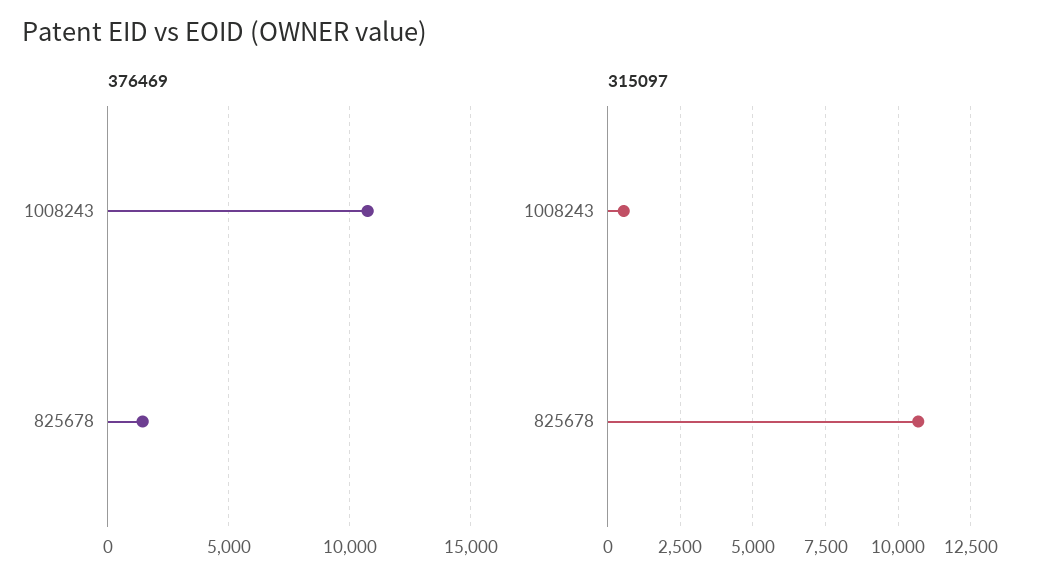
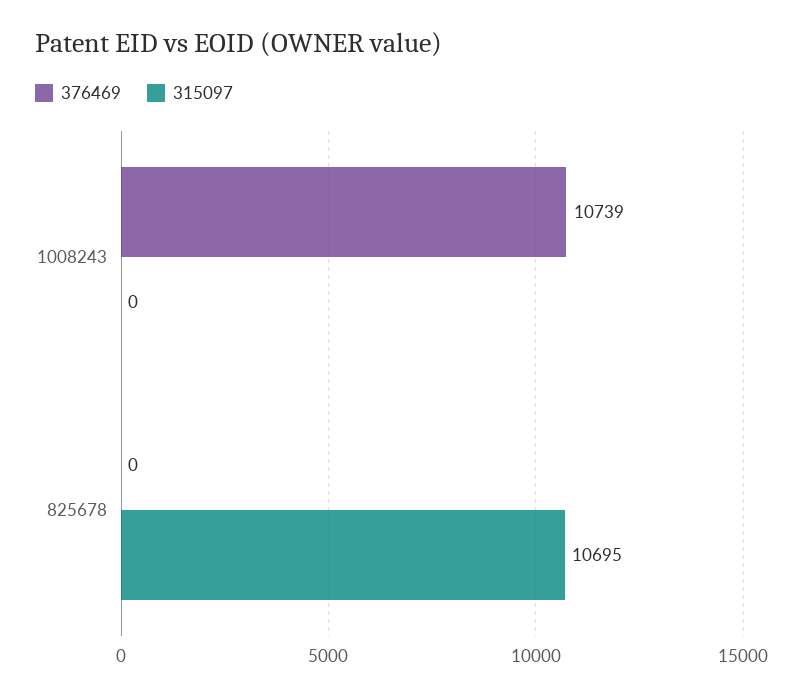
  {
    "376469": {
      "1008243": 10739,
-     "825678": 1500
+     "825678": 0
    },
    "315097": {
-     "1008243": 500,
+     "1008243": 0,
      "825678": 10695
    }
  }

